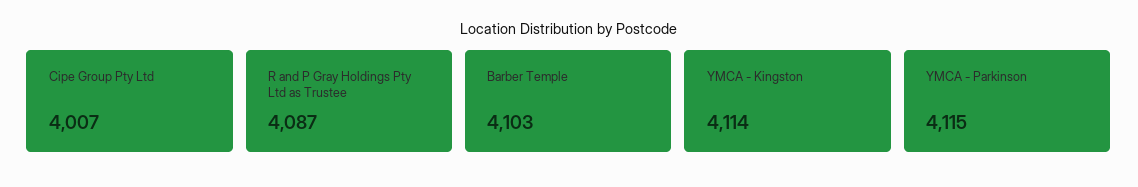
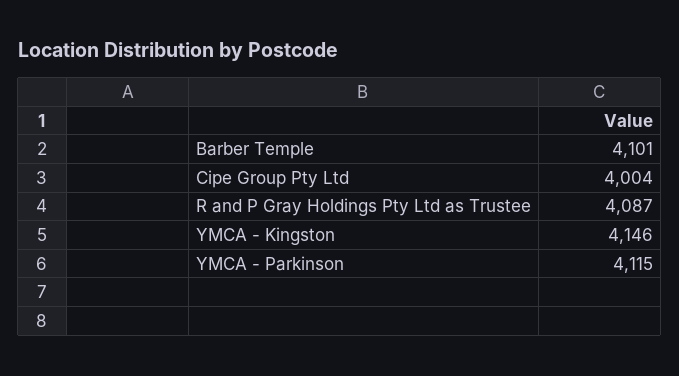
  {
-   "Cipe Group Pty Ltd": 4007,
+   "Cipe Group Pty Ltd": 4004,
    "R and P Gray Holdings Pty Ltd as Trustee": 4087,
-   "Barber Temple": 4103,
+   "Barber Temple": 4101,
-   "YMCA - Kingston": 4114,
+   "YMCA - Kingston": 4146,
    "YMCA - Parkinson": 4115
  }

